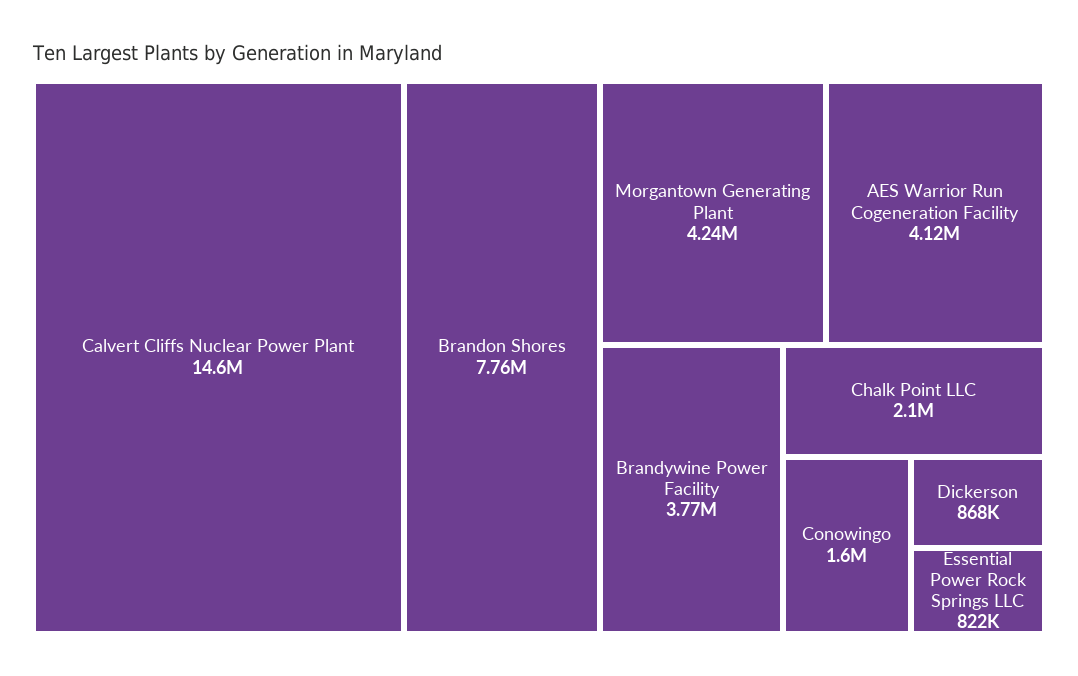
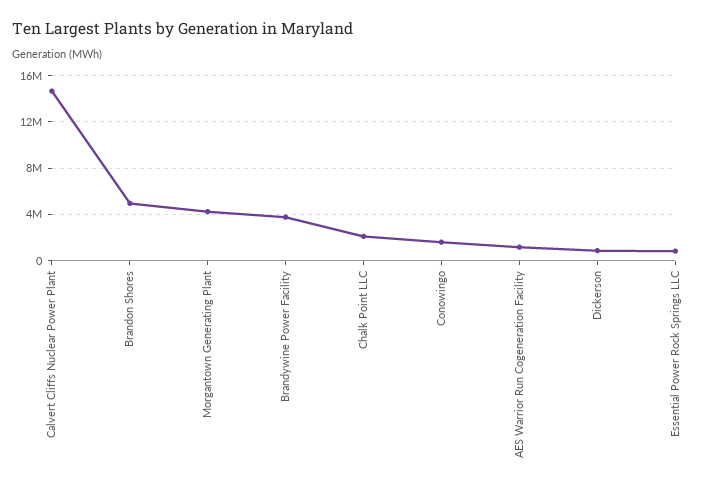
  {
    "Calvert Cliffs Nuclear Power Plant": 14600000,
-   "Brandon Shores": 7760000,
+   "Brandon Shores": 5000000,
    "Morgantown Generating Plant": 4240000,
-   "AES Warrior Run Cogeneration Facility": 4120000,
+   "AES Warrior Run Cogeneration Facility": 1000000,
    "Brandywine Power Facility": 3770000,
    "Chalk Point LLC": 2100000,
    "Conowingo": 1600000,
    "Dickerson": 868000,
    "Essential Power Rock Springs LLC": 822000
  }

